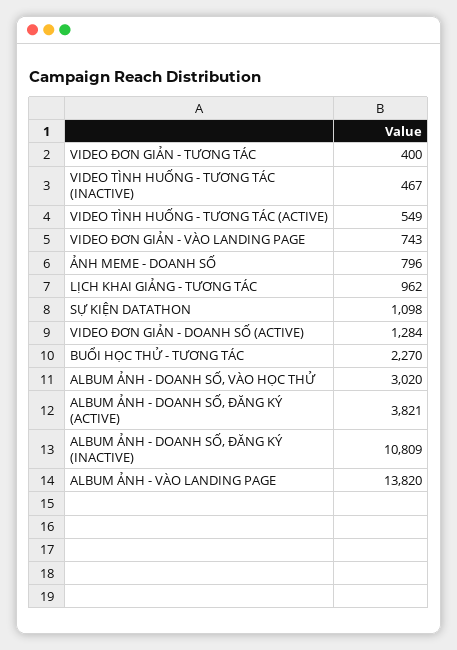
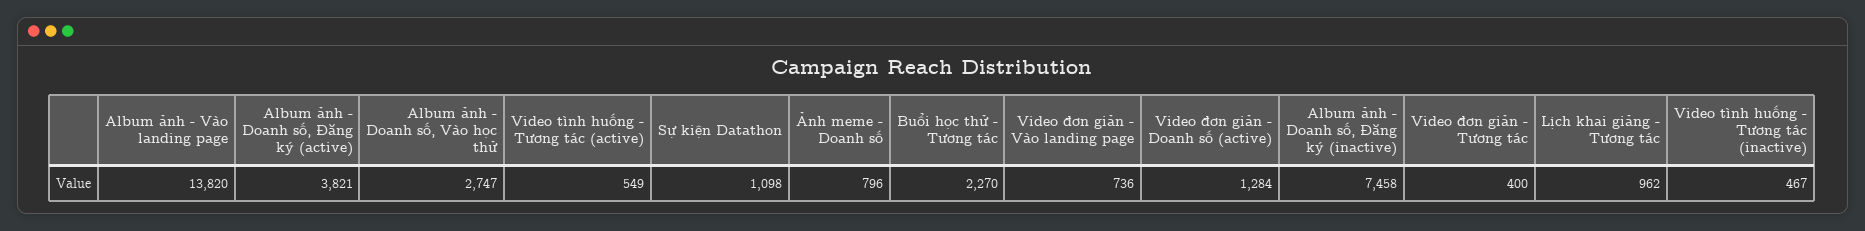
  {
    "VIDEO ĐƠN GIẢN - TƯƠNG TÁC": 400,
    "VIDEO TÌNH HUỐNG - TƯƠNG TÁC (INACTIVE)": 467,
    "VIDEO TÌNH HUỐNG - TƯƠNG TÁC (ACTIVE)": 549,
-   "VIDEO ĐƠN GIẢN - VÀO LANDING PAGE": 743,
+   "VIDEO ĐƠN GIẢN - VÀO LANDING PAGE": 736,
    "ẢNH MEME - DOANH SỐ": 796,
    "LỊCH KHAI GIẢNG - TƯƠNG TÁC": 962,
    "SỰ KIỆN DATATHON": 1098,
    "VIDEO ĐƠN GIẢN - DOANH SỐ (ACTIVE)": 1284,
    "BUỔI HỌC THỬ - TƯƠNG TÁC": 2270,
-   "ALBUM ẢNH - DOANH SỐ, VÀO HỌC THỬ": 3020,
+   "ALBUM ẢNH - DOANH SỐ, VÀO HỌC THỬ": 2747,
    "ALBUM ẢNH - DOANH SỐ, ĐĂNG KÝ (ACTIVE)": 3821,
-   "ALBUM ẢNH - DOANH SỐ, ĐĂNG KÝ (INACTIVE)": 10809,
+   "ALBUM ẢNH - DOANH SỐ, ĐĂNG KÝ (INACTIVE)": 7458,
    "ALBUM ẢNH - VÀO LANDING PAGE": 13820
  }

